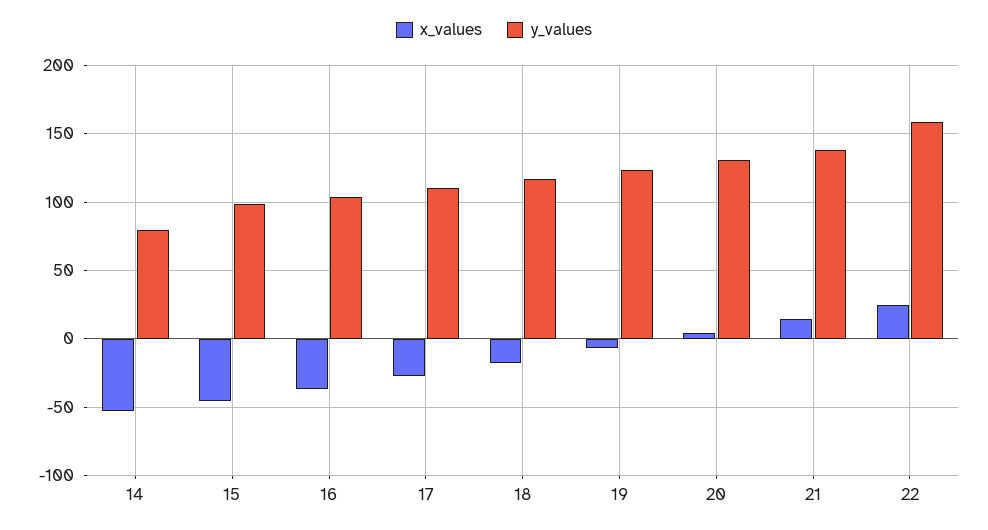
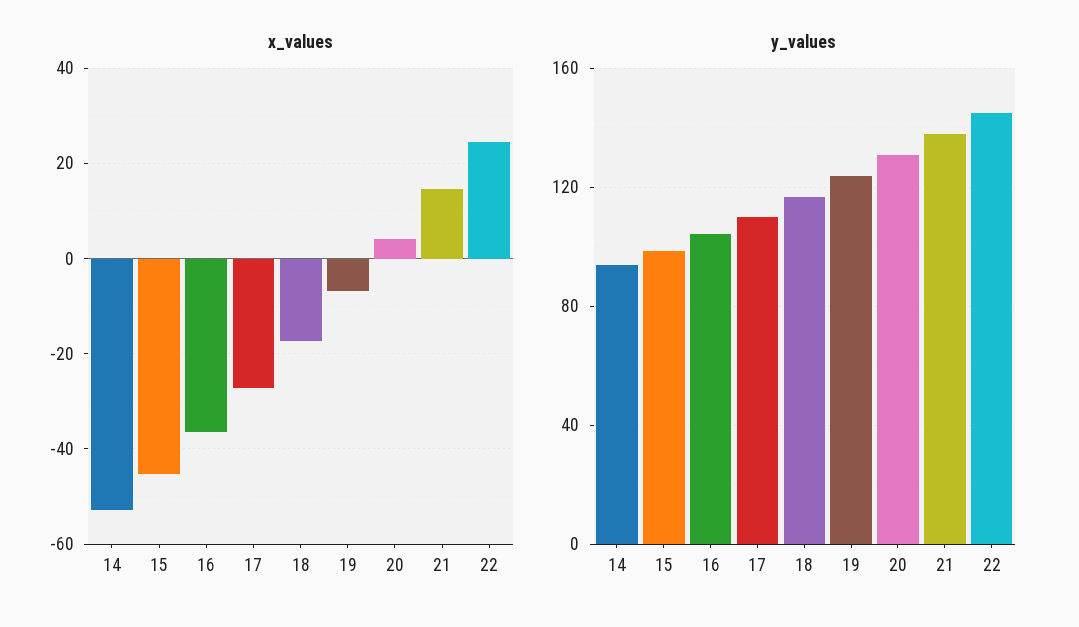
  {
    "x_values": {
      "14": -52,
      "15": -46,
      "16": -36,
      "17": -28,
      "18": -18,
      "19": -6,
      "20": 4,
      "21": 14,
      "22": 24
    },
    "y_values": {
-     "14": 80,
+     "14": 95,
      "15": 100,
      "16": 105,
      "17": 110,
      "18": 115,
      "19": 125,
      "20": 130,
      "21": 140,
-     "22": 160
+     "22": 145
    }
  }

